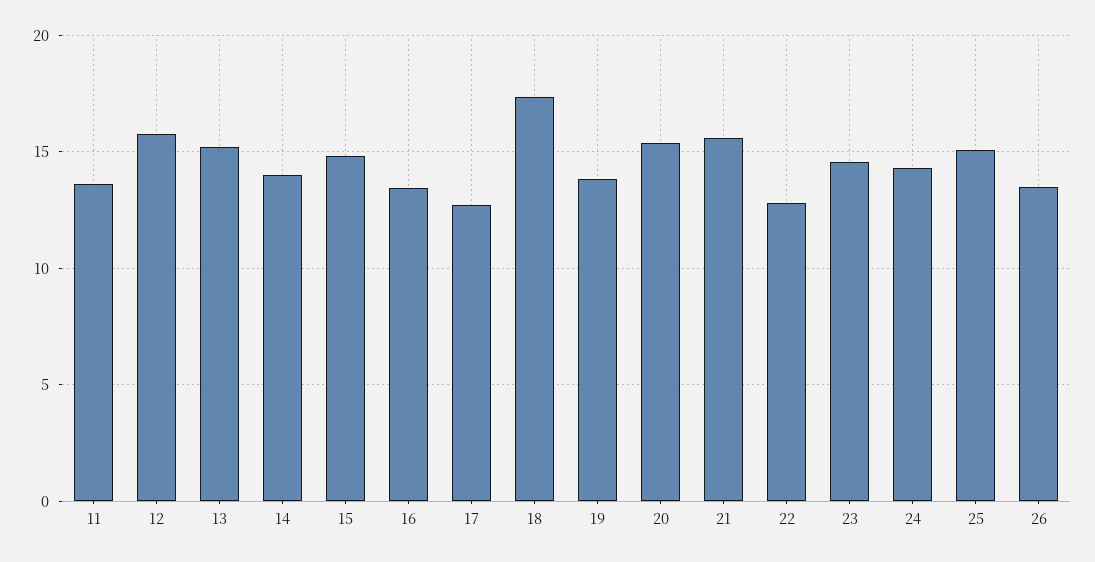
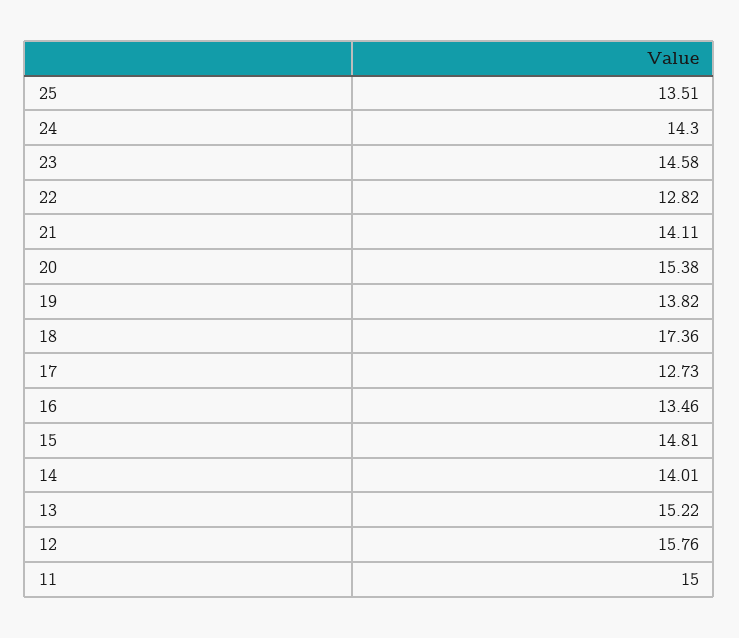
  {
-   "11": 13.5,
+   "11": 15,
    "12": 15.76,
    "13": 15.22,
    "14": 14.01,
    "15": 14.81,
    "16": 13.46,
    "17": 12.73,
    "18": 17.36,
    "19": 13.82,
    "20": 15.38,
-   "21": 15.5,
+   "21": 14.11,
    "22": 12.82,
    "23": 14.58,
    "24": 14.3,
-   "25": 15,
+   "25": 13.51
-   "26": 13.5
  }

